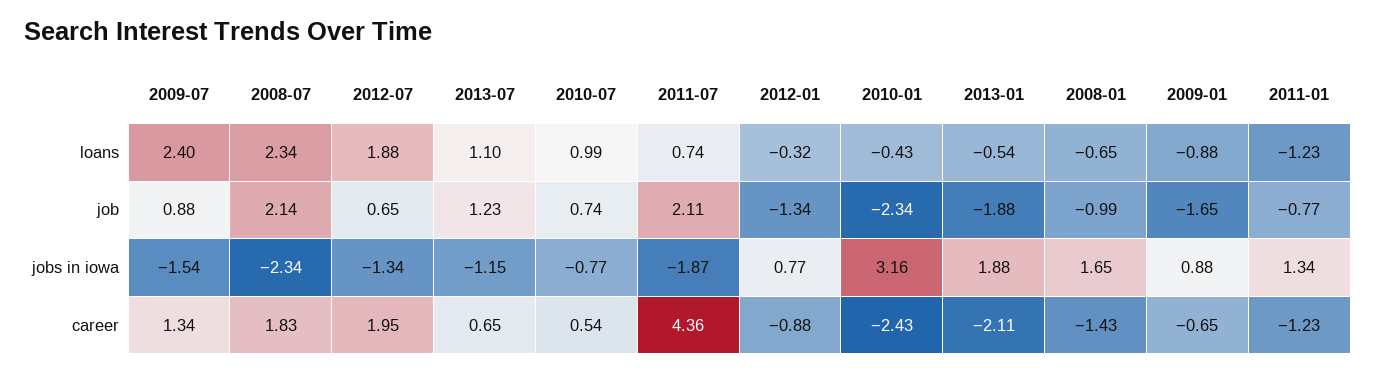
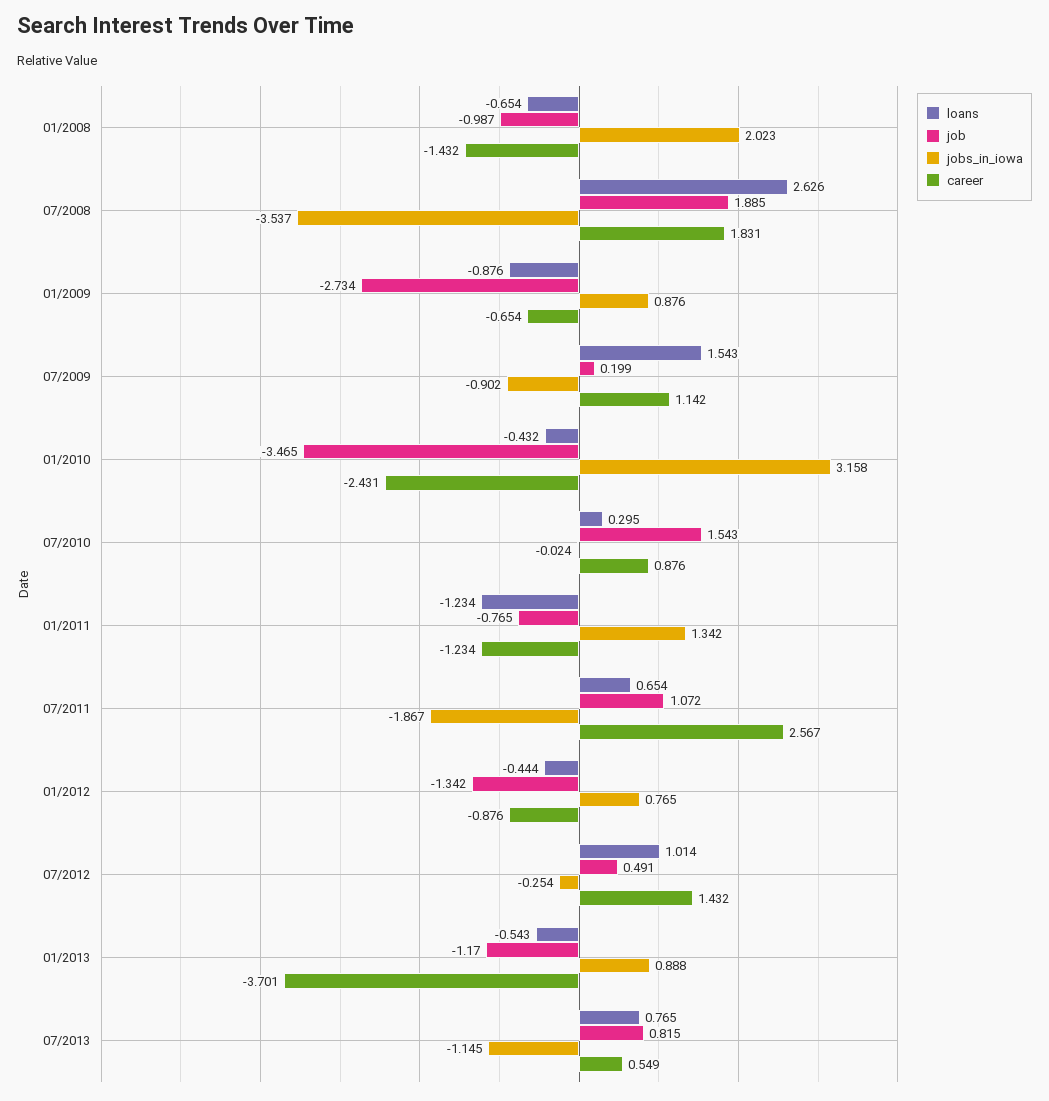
  {
    "loans": {
-     "2009-07": 2.4,
+     "2009-07": 1.543,
-     "2008-07": 2.34,
+     "2008-07": 2.626,
-     "2012-07": 1.88,
+     "2012-07": 1.014,
-     "2013-07": 1.1,
+     "2013-07": 0.765,
-     "2010-07": 0.99,
+     "2010-07": 0.295,
-     "2011-07": 0.74,
+     "2011-07": 0.654,
-     "2012-01": -0.32,
+     "2012-01": -0.444,
      "2010-01": -0.432,
      "2013-01": -0.543,
      "2008-01": -0.654,
      "2009-01": -0.876,
      "2011-01": -1.234
    },
    "job": {
-     "2009-07": 0.88,
+     "2009-07": 0.199,
-     "2008-07": 2.14,
+     "2008-07": 1.885,
-     "2012-07": 0.65,
+     "2012-07": 0.491,
-     "2013-07": 1.23,
+     "2013-07": 0.815,
-     "2010-07": 0.74,
+     "2010-07": 1.543,
-     "2011-07": 2.11,
+     "2011-07": 1.072,
      "2012-01": -1.342,
-     "2010-01": -2.34,
+     "2010-01": -3.465,
-     "2013-01": -1.88,
+     "2013-01": -1.17,
      "2008-01": -0.987,
-     "2009-01": -1.65,
+     "2009-01": -2.734,
      "2011-01": -0.765
    },
    "jobs in iowa": {
-     "2009-07": -1.54,
+     "2009-07": -0.902,
-     "2008-07": -2.34,
+     "2008-07": -3.537,
-     "2012-07": -1.34,
+     "2012-07": -0.254,
      "2013-07": -1.145,
-     "2010-07": -0.77,
+     "2010-07": -0.024,
      "2011-07": -1.867,
      "2012-01": 0.765,
      "2010-01": 3.158,
-     "2013-01": 1.88,
+     "2013-01": 0.888,
-     "2008-01": 1.65,
+     "2008-01": 2.023,
      "2009-01": 0.876,
      "2011-01": 1.342
    },
    "career": {
-     "2009-07": 1.34,
+     "2009-07": 1.142,
      "2008-07": 1.831,
-     "2012-07": 1.95,
+     "2012-07": 1.432,
-     "2013-07": 0.65,
+     "2013-07": 0.549,
-     "2010-07": 0.54,
+     "2010-07": 0.876,
-     "2011-07": 4.36,
+     "2011-07": 2.567,
      "2012-01": -0.876,
      "2010-01": -2.431,
-     "2013-01": -2.11,
+     "2013-01": -3.701,
      "2008-01": -1.432,
      "2009-01": -0.654,
      "2011-01": -1.234
    }
  }

